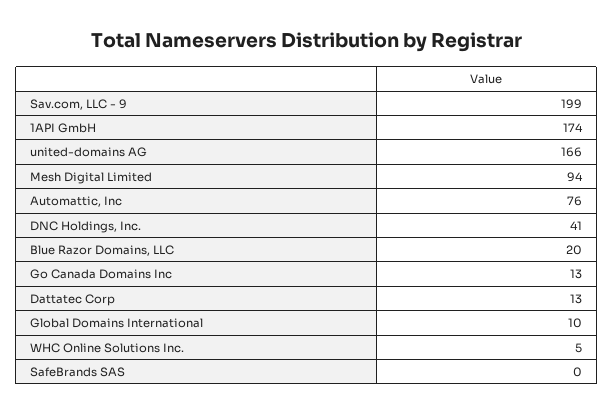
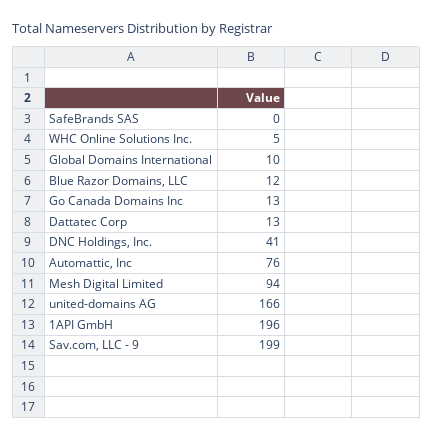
  {
    "Sav.com, LLC - 9": 199,
-   "1API GmbH": 174,
+   "1API GmbH": 196,
    "united-domains AG": 166,
    "Mesh Digital Limited": 94,
    "Automattic, Inc": 76,
    "DNC Holdings, Inc.": 41,
-   "Blue Razor Domains, LLC": 20,
+   "Blue Razor Domains, LLC": 12,
    "Go Canada Domains Inc": 13,
    "Dattatec Corp": 13,
    "Global Domains International": 10,
    "WHC Online Solutions Inc.": 5,
    "SafeBrands SAS": 0
  }

